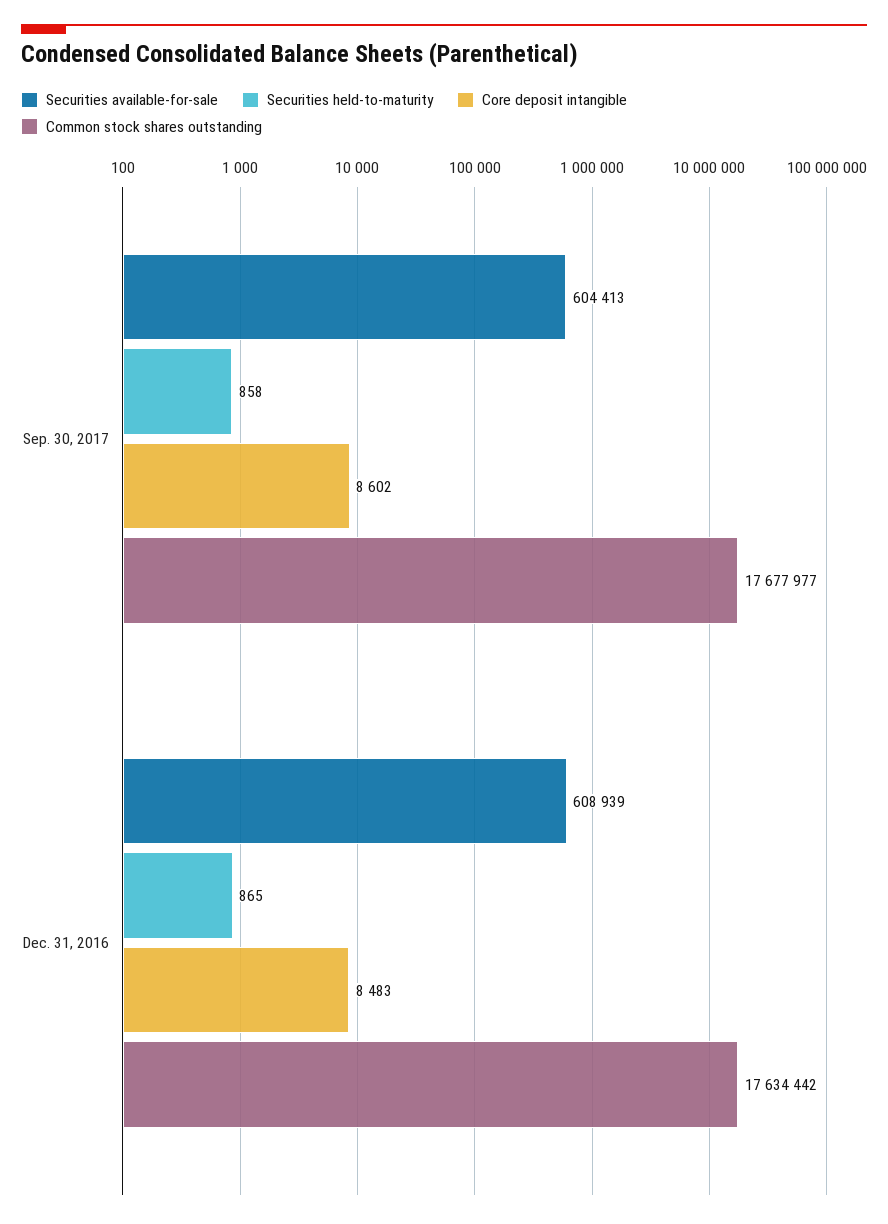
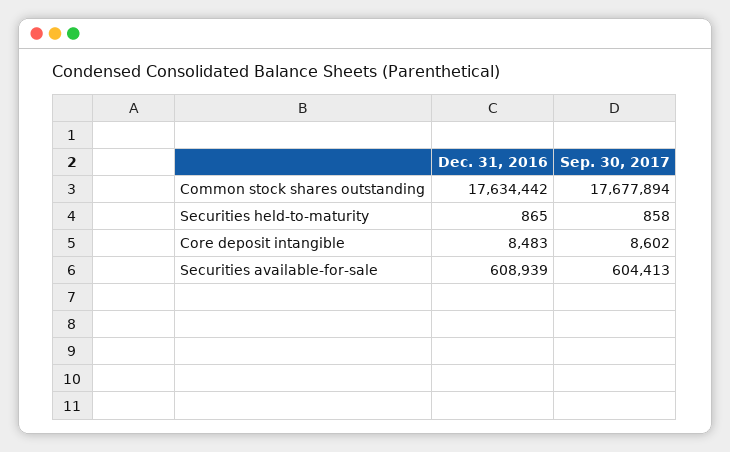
  {
    "Securities available-for-sale": {
      "Sep. 30, 2017": 604413,
      "Dec. 31, 2016": 608939
    },
    "Securities held-to-maturity": {
      "Sep. 30, 2017": 858,
      "Dec. 31, 2016": 865
    },
    "Core deposit intangible": {
      "Sep. 30, 2017": 8602,
      "Dec. 31, 2016": 8483
    },
    "Common stock shares outstanding": {
-     "Sep. 30, 2017": 17677977,
+     "Sep. 30, 2017": 17677894,
      "Dec. 31, 2016": 17634442
    }
  }

